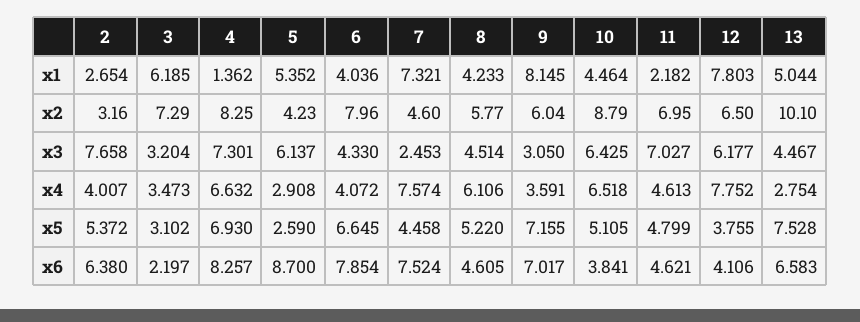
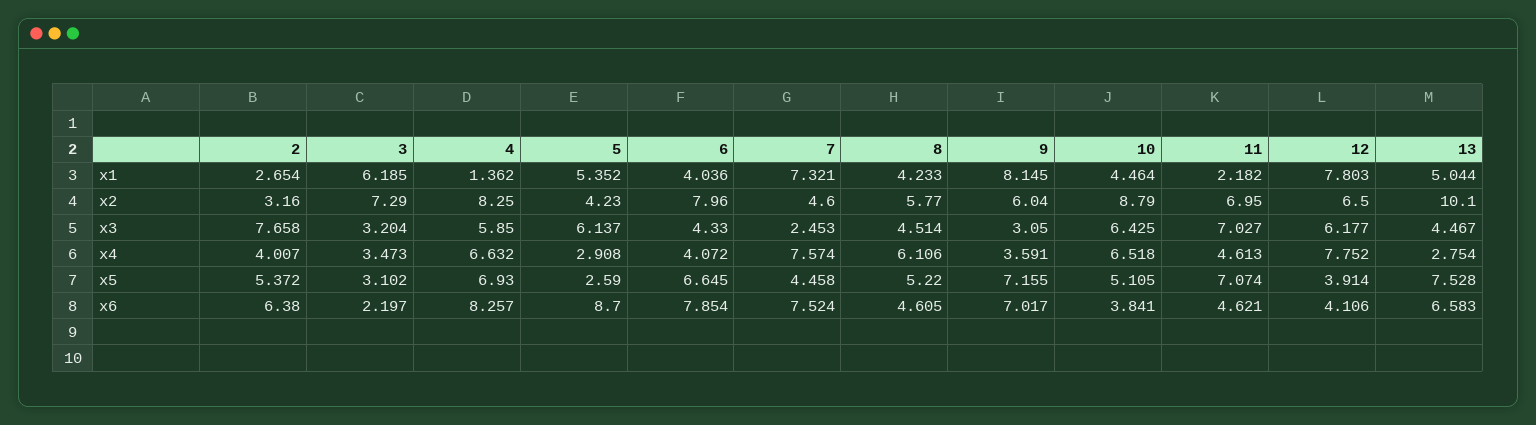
  {
    "2": {
      "x1": 2.654,
      "x2": 3.16,
      "x3": 7.658,
      "x4": 4.007,
      "x5": 5.372,
      "x6": 6.38
    },
    "3": {
      "x1": 6.185,
      "x2": 7.29,
      "x3": 3.204,
      "x4": 3.473,
      "x5": 3.102,
      "x6": 2.197
    },
    "4": {
      "x1": 1.362,
      "x2": 8.25,
-     "x3": 7.301,
+     "x3": 5.85,
      "x4": 6.632,
      "x5": 6.93,
      "x6": 8.257
    },
    "5": {
      "x1": 5.352,
      "x2": 4.23,
      "x3": 6.137,
      "x4": 2.908,
      "x5": 2.59,
      "x6": 8.7
    },
    "6": {
      "x1": 4.036,
      "x2": 7.96,
      "x3": 4.33,
      "x4": 4.072,
      "x5": 6.645,
      "x6": 7.854
    },
    "7": {
      "x1": 7.321,
      "x2": 4.6,
      "x3": 2.453,
      "x4": 7.574,
      "x5": 4.458,
      "x6": 7.524
    },
    "8": {
      "x1": 4.233,
      "x2": 5.77,
      "x3": 4.514,
      "x4": 6.106,
      "x5": 5.22,
      "x6": 4.605
    },
    "9": {
      "x1": 8.145,
      "x2": 6.04,
      "x3": 3.05,
      "x4": 3.591,
      "x5": 7.155,
      "x6": 7.017
    },
    "10": {
      "x1": 4.464,
      "x2": 8.79,
      "x3": 6.425,
      "x4": 6.518,
      "x5": 5.105,
      "x6": 3.841
    },
    "11": {
      "x1": 2.182,
      "x2": 6.95,
      "x3": 7.027,
      "x4": 4.613,
-     "x5": 4.799,
+     "x5": 7.074,
      "x6": 4.621
    },
    "12": {
      "x1": 7.803,
      "x2": 6.5,
      "x3": 6.177,
      "x4": 7.752,
-     "x5": 3.755,
+     "x5": 3.914,
      "x6": 4.106
    },
    "13": {
      "x1": 5.044,
      "x2": 10.1,
      "x3": 4.467,
      "x4": 2.754,
      "x5": 7.528,
      "x6": 6.583
    }
  }

